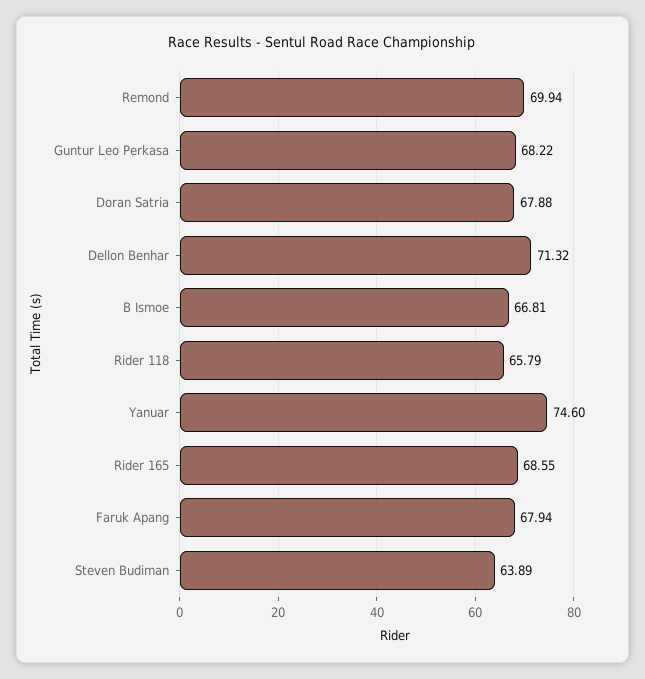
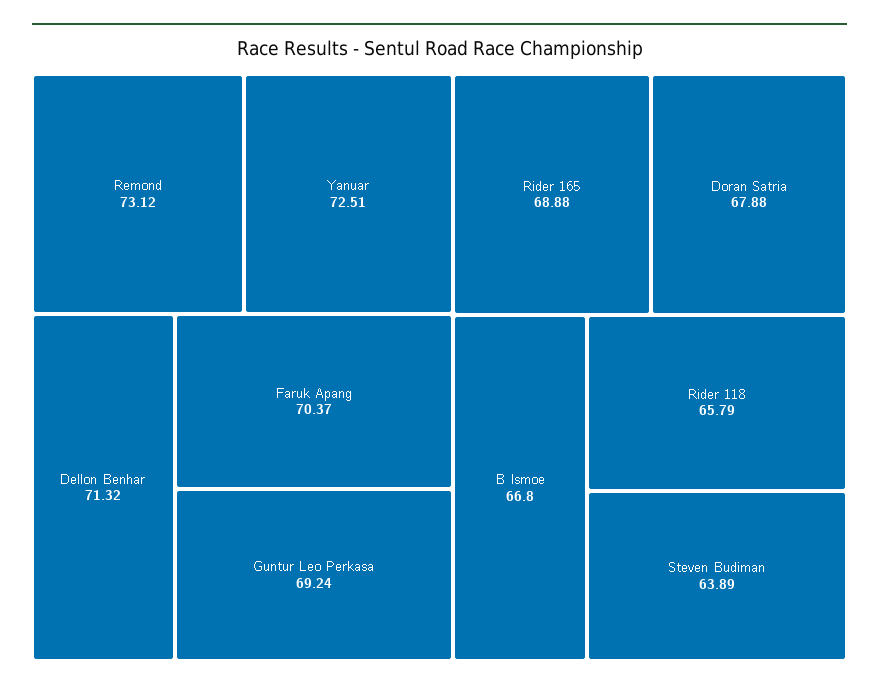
  {
-   "Remond": 69.94,
+   "Remond": 73.12,
-   "Guntur Leo Perkasa": 68.22,
+   "Guntur Leo Perkasa": 69.24,
    "Doran Satria": 67.88,
    "Dellon Benhar": 71.32,
-   "B Ismoe": 66.81,
+   "B Ismoe": 66.8,
    "Rider 118": 65.79,
-   "Yanuar": 74.6,
+   "Yanuar": 72.51,
-   "Rider 165": 68.55,
+   "Rider 165": 68.88,
-   "Faruk Apang": 67.94,
+   "Faruk Apang": 70.37,
    "Steven Budiman": 63.89
  }

